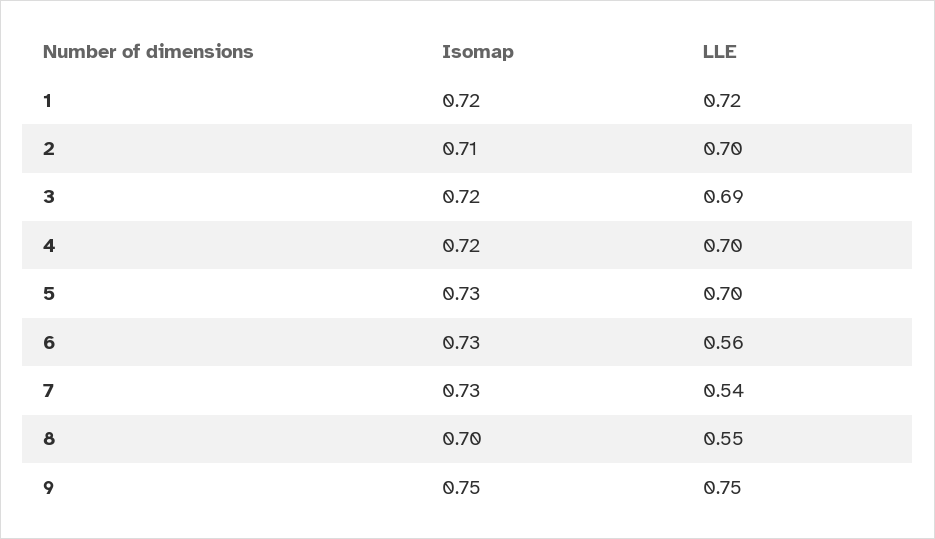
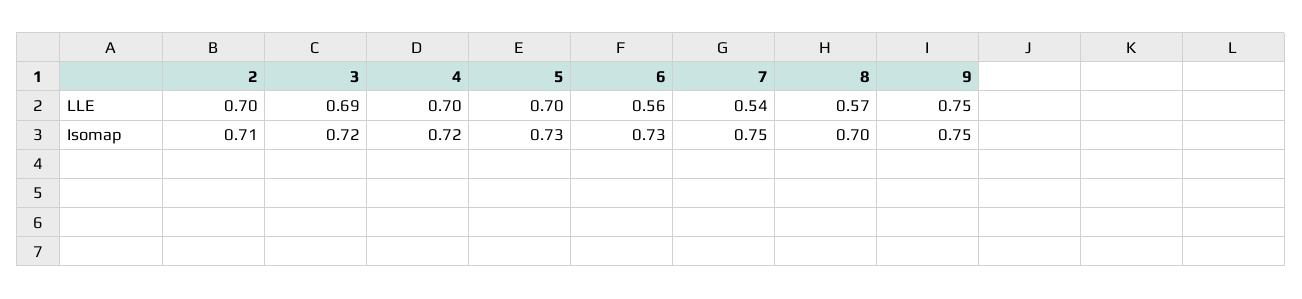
  {
    "Isomap": {
-     "1": 0.72,
      "2": 0.71,
      "3": 0.72,
      "4": 0.72,
      "5": 0.73,
      "6": 0.73,
-     "7": 0.73,
+     "7": 0.75,
      "8": 0.7,
      "9": 0.75
    },
    "LLE": {
-     "1": 0.72,
      "2": 0.7,
      "3": 0.69,
      "4": 0.7,
      "5": 0.7,
      "6": 0.56,
      "7": 0.54,
-     "8": 0.55,
+     "8": 0.57,
      "9": 0.75
    }
  }

